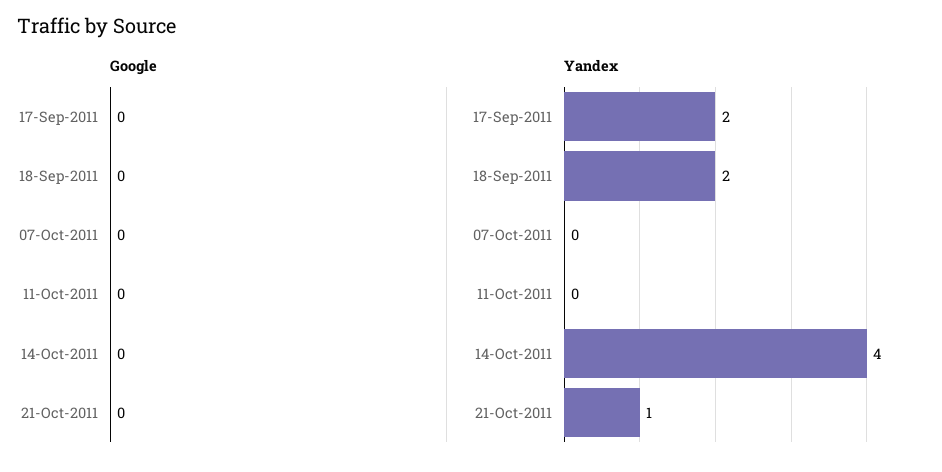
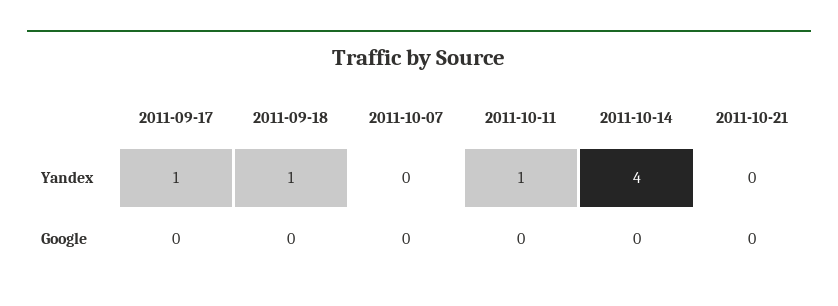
  {
    "Google": {
      "17-Sep-2011": 0,
      "18-Sep-2011": 0,
      "07-Oct-2011": 0,
      "11-Oct-2011": 0,
      "14-Oct-2011": 0,
      "21-Oct-2011": 0
    },
    "Yandex": {
-     "17-Sep-2011": 2,
+     "17-Sep-2011": 1,
-     "18-Sep-2011": 2,
+     "18-Sep-2011": 1,
      "07-Oct-2011": 0,
-     "11-Oct-2011": 0,
+     "11-Oct-2011": 1,
      "14-Oct-2011": 4,
-     "21-Oct-2011": 1
+     "21-Oct-2011": 0
    }
  }

